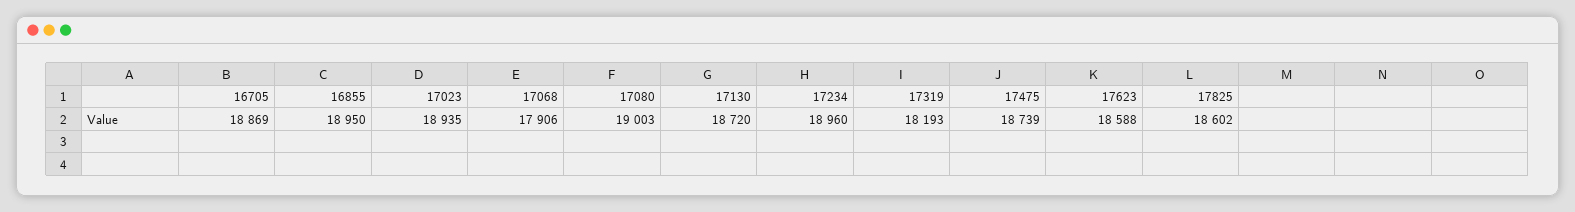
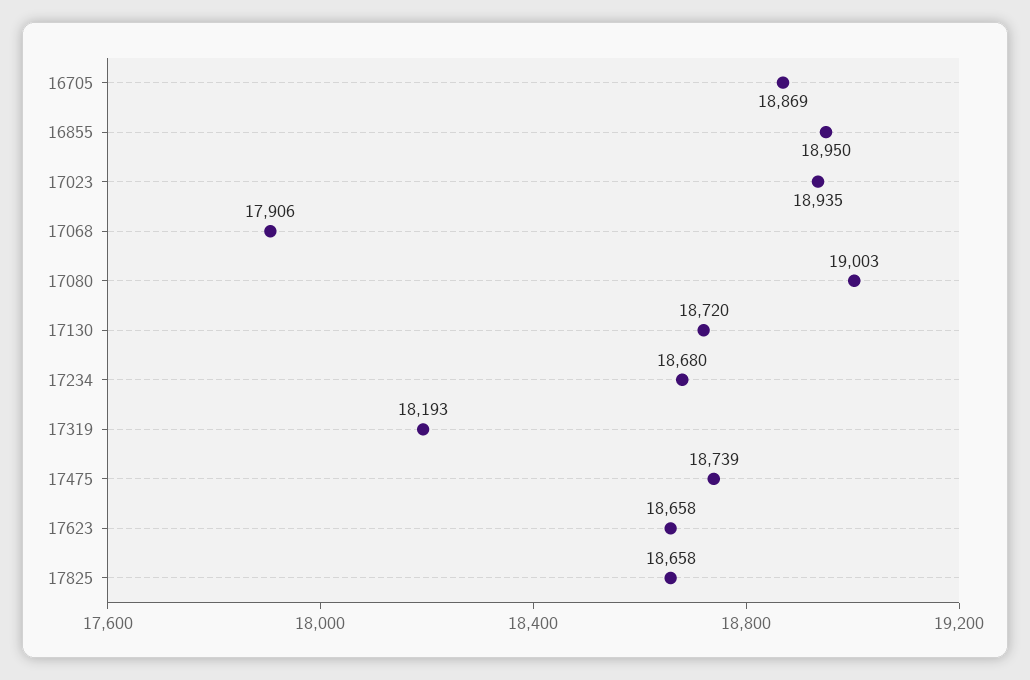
  {
    "16705": 18869,
    "16855": 18950,
    "17023": 18935,
    "17068": 17906,
    "17080": 19003,
    "17130": 18720,
-   "17234": 18960,
+   "17234": 18680,
    "17319": 18193,
    "17475": 18739,
-   "17623": 18588,
+   "17623": 18658,
-   "17825": 18602
+   "17825": 18658
  }

